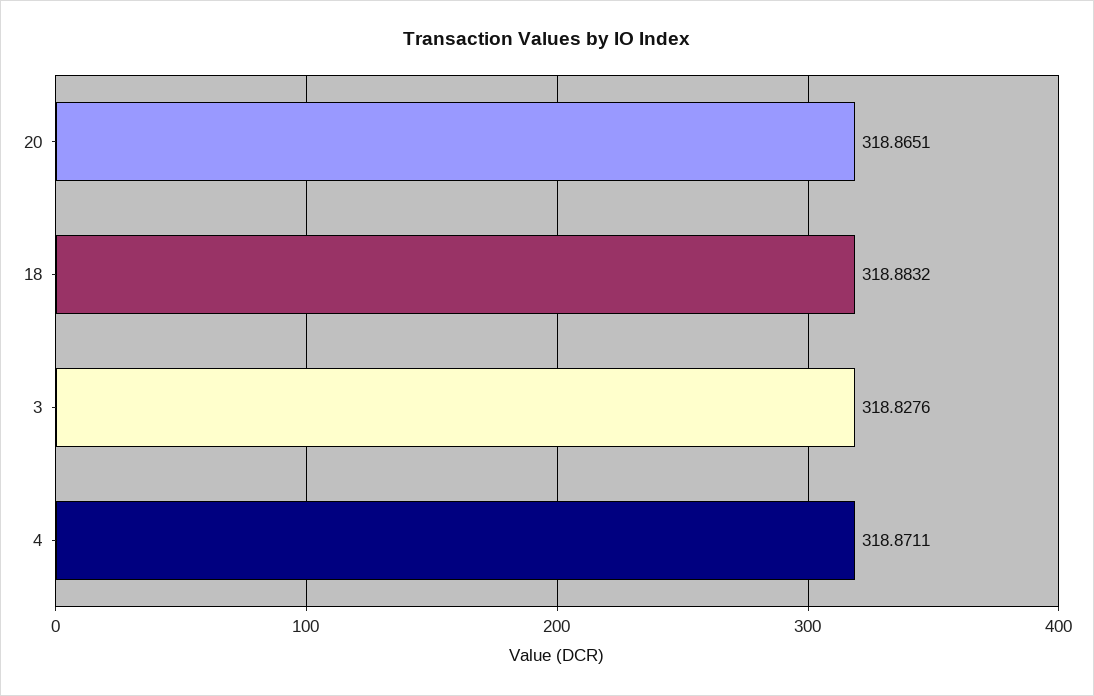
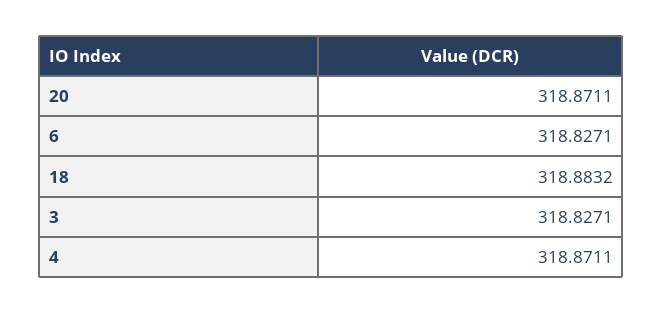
  {
-   "20": 318.8651,
+   "20": 318.8711,
    "18": 318.8832,
-   "3": 318.8276,
+   "3": 318.8271,
-   "4": 318.8711
+   "4": 318.8711,
+   "6": 318.8271
  }

